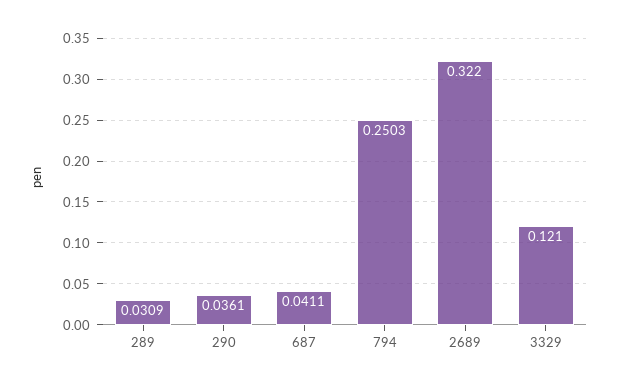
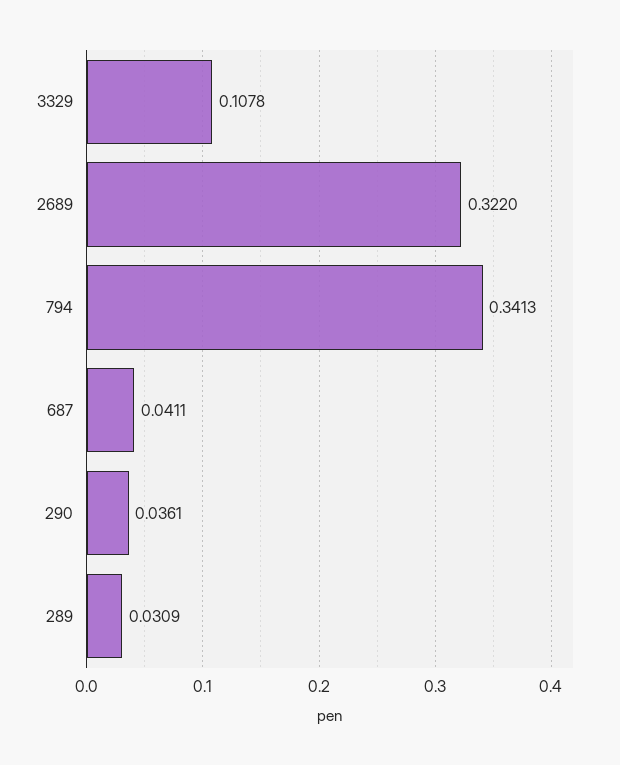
  {
    "289": 0.0309,
    "290": 0.0361,
    "687": 0.0411,
-   "794": 0.2503,
+   "794": 0.3413,
    "2689": 0.322,
-   "3329": 0.121
+   "3329": 0.1078
  }

